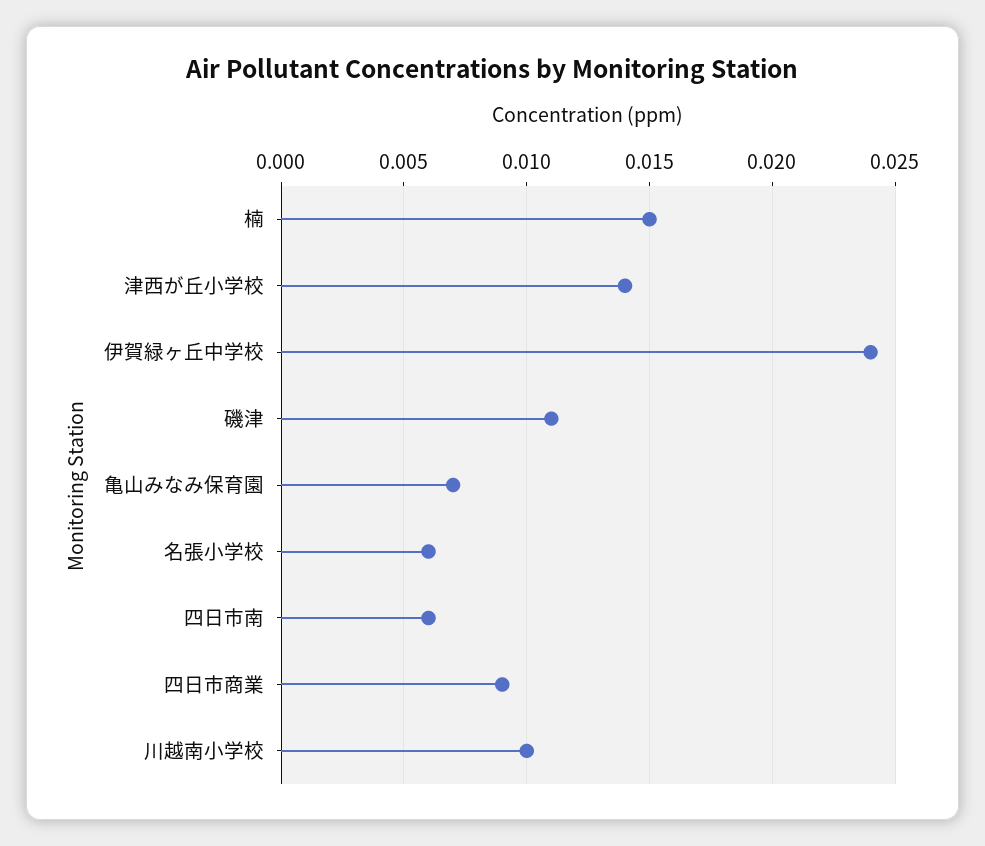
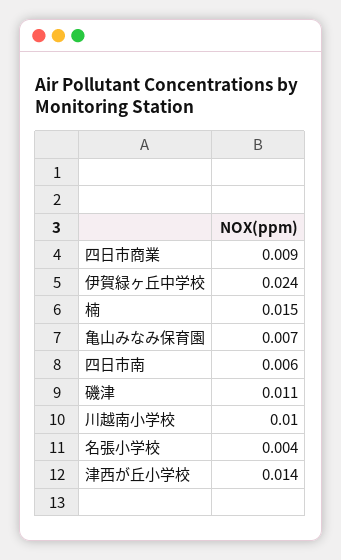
  {
    "楠": 0.015,
    "津西が丘小学校": 0.014,
    "伊賀緑ヶ丘中学校": 0.024,
    "磯津": 0.011,
    "亀山みなみ保育園": 0.007,
-   "名張小学校": 0.006,
+   "名張小学校": 0.004,
    "四日市南": 0.006,
    "四日市商業": 0.009,
    "川越南小学校": 0.01
  }

